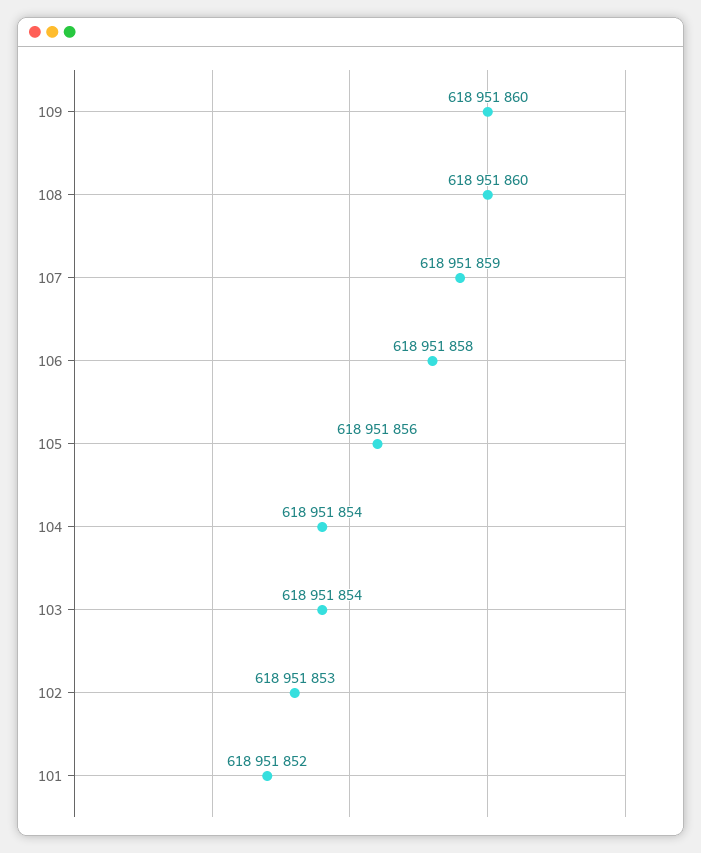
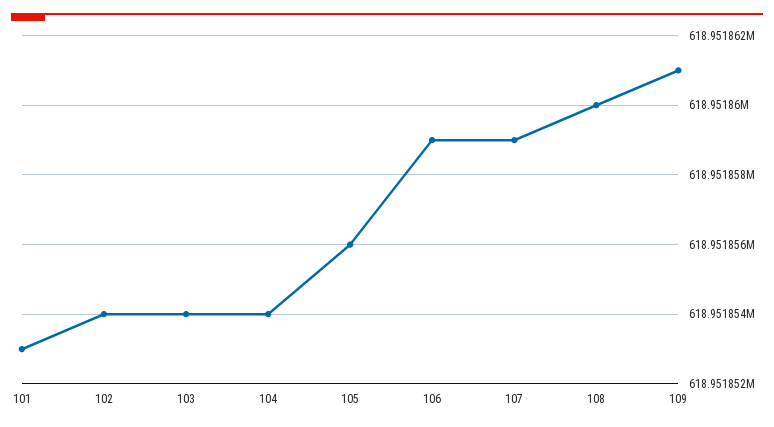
  {
-   "109": 618951860,
+   "109": 618951861,
    "108": 618951860,
    "107": 618951859,
-   "106": 618951858,
+   "106": 618951859,
    "105": 618951856,
    "104": 618951854,
    "103": 618951854,
-   "102": 618951853,
+   "102": 618951854,
-   "101": 618951852
+   "101": 618951853
  }

